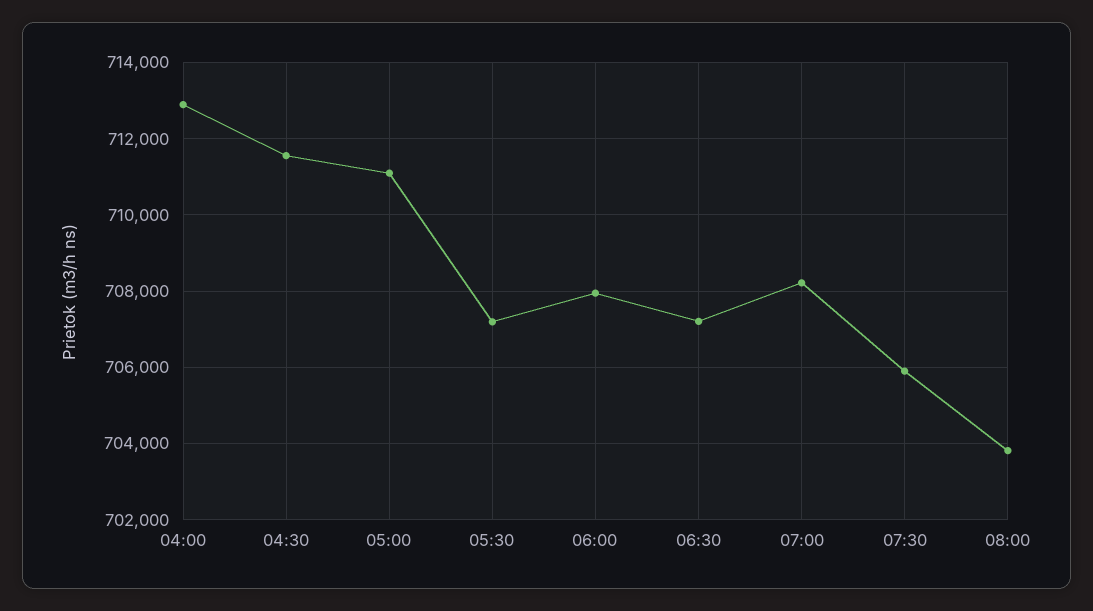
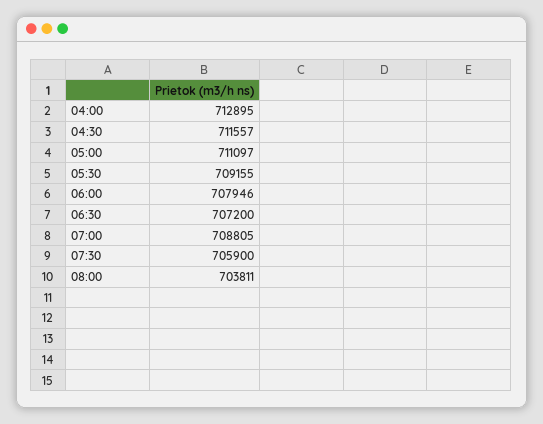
  {
    "04:00": 712895,
    "04:30": 711557,
    "05:00": 711097,
-   "05:30": 707200,
+   "05:30": 709155,
    "06:00": 707946,
    "06:30": 707200,
-   "07:00": 708200,
+   "07:00": 708805,
    "07:30": 705900,
    "08:00": 703811
  }

